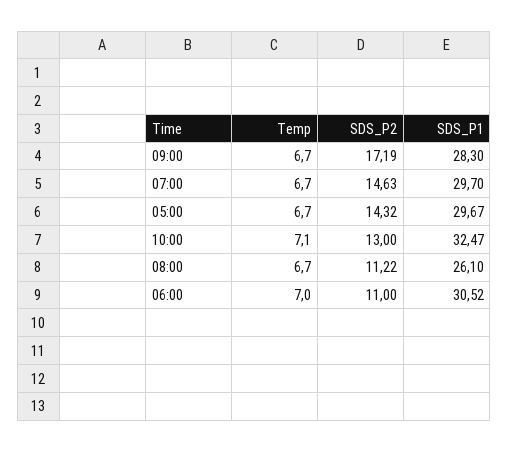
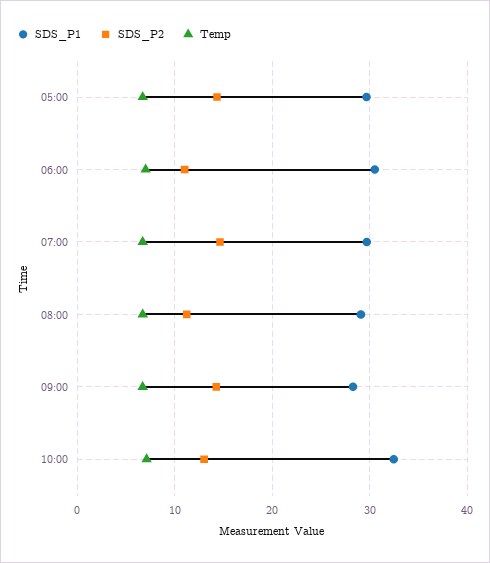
  {
    "Temp": {
      "09:00": 6.7,
      "07:00": 6.7,
      "05:00": 6.7,
      "10:00": 7.1,
      "08:00": 6.7,
      "06:00": 7
    },
    "SDS_P2": {
-     "09:00": 17.19,
+     "09:00": 14,
      "07:00": 14.63,
      "05:00": 14.32,
      "10:00": 13,
      "08:00": 11.22,
      "06:00": 11
    },
    "SDS_P1": {
      "09:00": 28.3,
      "07:00": 29.7,
      "05:00": 29.67,
      "10:00": 32.47,
-     "08:00": 26.1,
+     "08:00": 29,
      "06:00": 30.52
    }
  }

